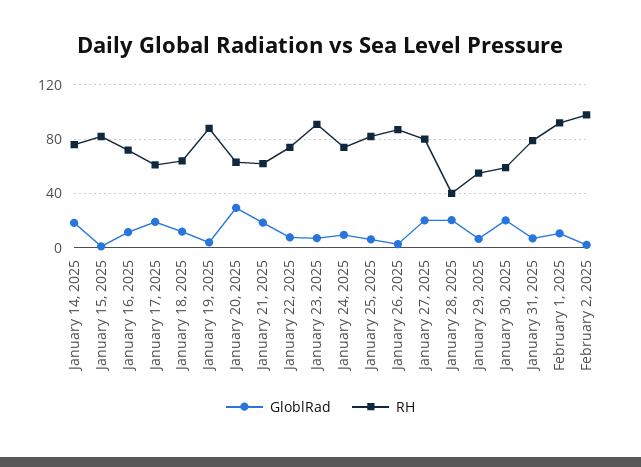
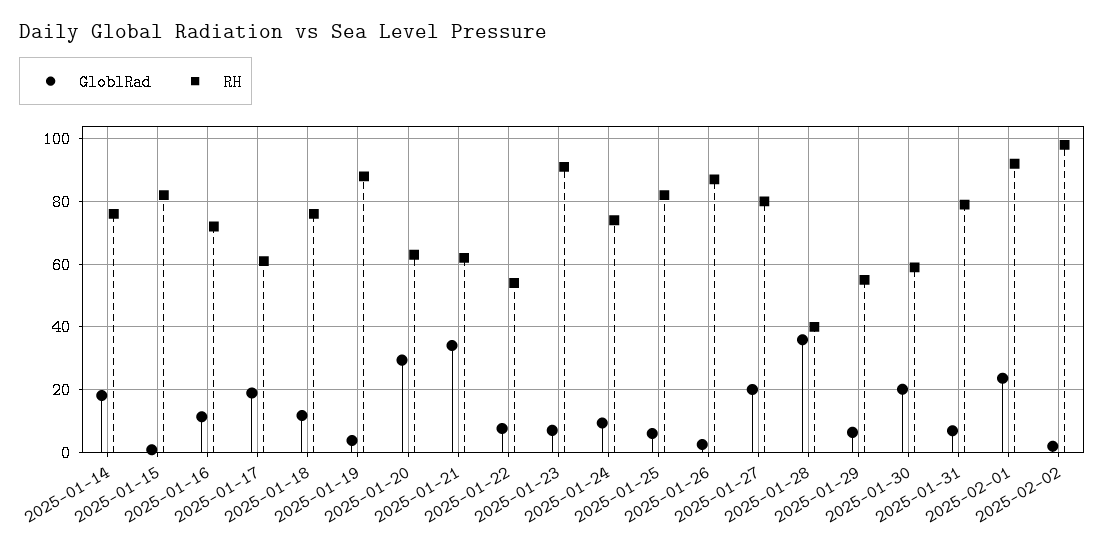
  {
    "GloblRad": {
      "January 14, 2025": 18,
      "January 15, 2025": 0,
      "January 16, 2025": 12,
      "January 17, 2025": 18,
      "January 18, 2025": 12,
      "January 19, 2025": 4,
      "January 20, 2025": 30,
-     "January 21, 2025": 20,
+     "January 21, 2025": 34,
      "January 22, 2025": 8,
      "January 23, 2025": 8,
      "January 24, 2025": 10,
      "January 25, 2025": 6,
      "January 26, 2025": 2,
      "January 27, 2025": 20,
-     "January 28, 2025": 20,
+     "January 28, 2025": 36,
      "January 29, 2025": 6,
      "January 30, 2025": 20,
      "January 31, 2025": 6,
-     "February 1, 2025": 10,
+     "February 1, 2025": 24,
      "February 2, 2025": 2
    },
    "RH": {
      "January 14, 2025": 76,
      "January 15, 2025": 82,
      "January 16, 2025": 72,
      "January 17, 2025": 62,
-     "January 18, 2025": 65,
+     "January 18, 2025": 76,
      "January 19, 2025": 88,
      "January 20, 2025": 64,
      "January 21, 2025": 62,
-     "January 22, 2025": 75,
+     "January 22, 2025": 54,
      "January 23, 2025": 92,
      "January 24, 2025": 74,
      "January 25, 2025": 82,
      "January 26, 2025": 88,
      "January 27, 2025": 80,
      "January 28, 2025": 40,
      "January 29, 2025": 56,
      "January 30, 2025": 60,
      "January 31, 2025": 80,
      "February 1, 2025": 92,
      "February 2, 2025": 98
    }
  }

